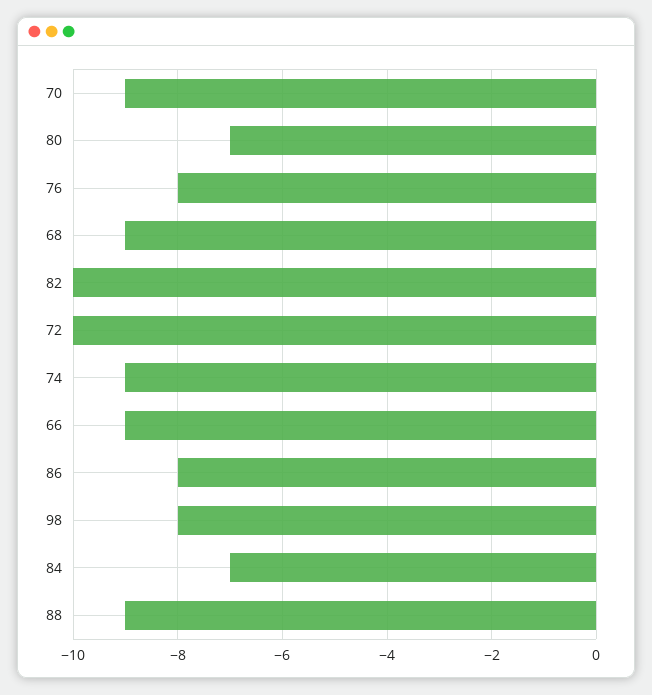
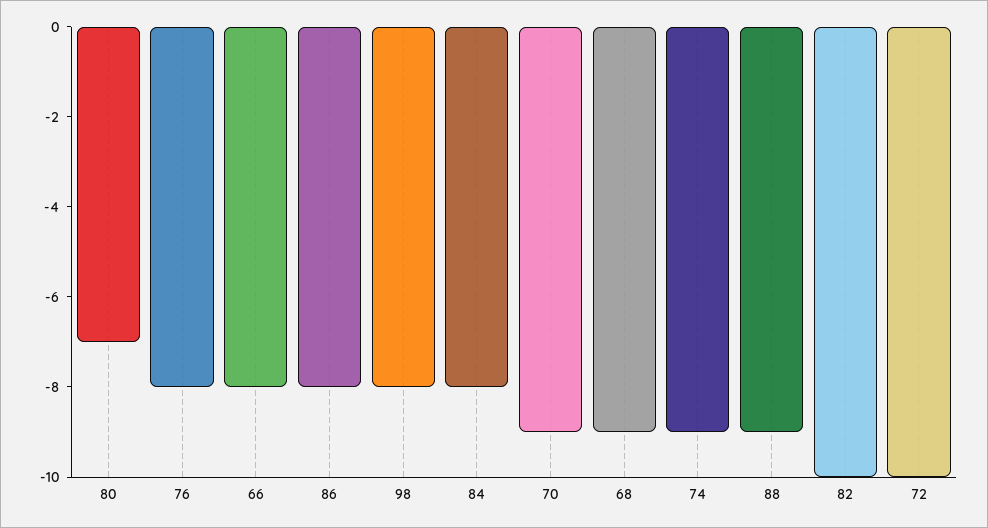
  {
    "70": -9,
    "80": -7,
    "76": -8,
    "68": -9,
    "82": -10,
    "72": -10,
    "74": -9,
-   "66": -9,
+   "66": -8,
    "86": -8,
    "98": -8,
-   "84": -7,
+   "84": -8,
    "88": -9
  }

